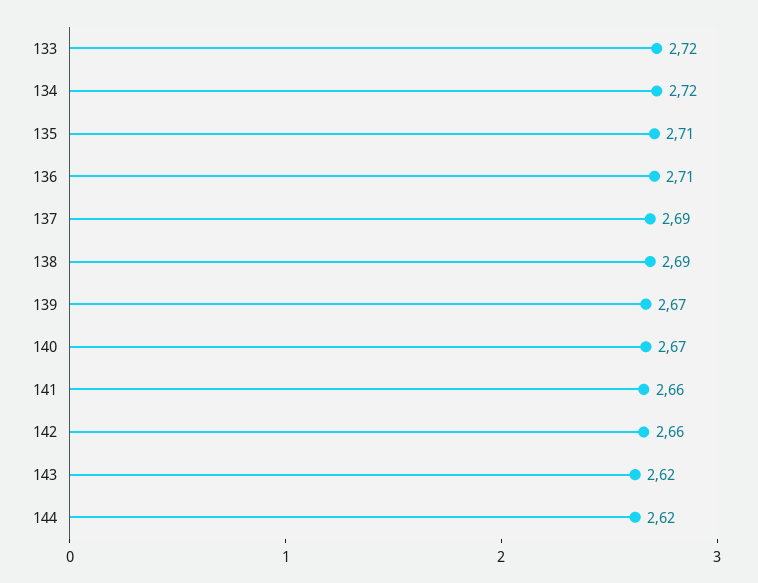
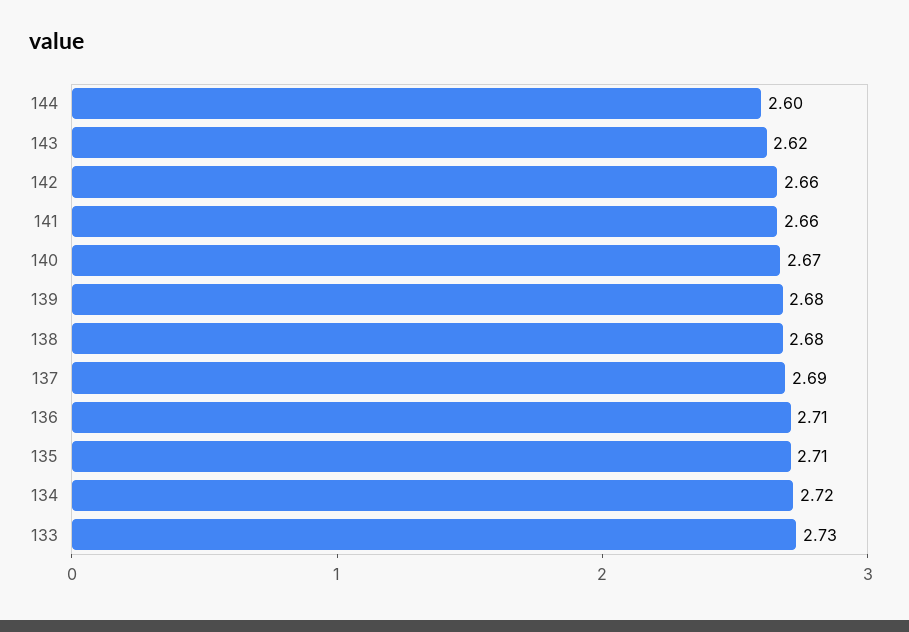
  {
-   "133": 2.72,
+   "133": 2.73,
    "134": 2.72,
    "135": 2.71,
    "136": 2.71,
    "137": 2.69,
-   "138": 2.69,
+   "138": 2.68,
-   "139": 2.67,
+   "139": 2.68,
    "140": 2.67,
    "141": 2.66,
    "142": 2.66,
    "143": 2.62,
-   "144": 2.62
+   "144": 2.6
  }

